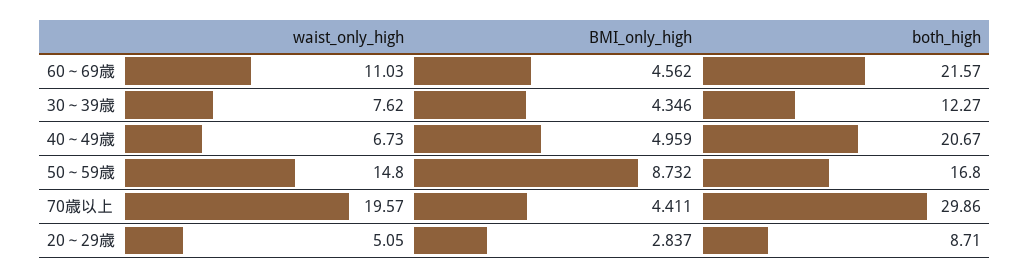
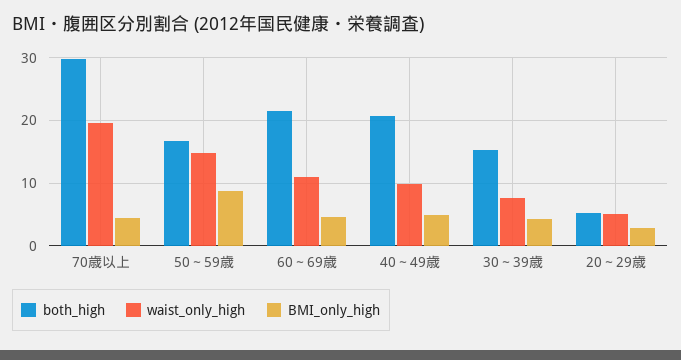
  {
    "waist_only_high": {
      "60～69歳": 11.03,
      "30～39歳": 7.62,
-     "40～49歳": 6.73,
+     "40～49歳": 10,
      "50～59歳": 14.8,
      "70歳以上": 19.57,
      "20～29歳": 5.05
    },
    "BMI_only_high": {
      "60～69歳": 4.562,
      "30～39歳": 4.346,
      "40～49歳": 4.959,
      "50～59歳": 8.732,
      "70歳以上": 4.411,
      "20～29歳": 2.837
    },
    "both_high": {
      "60～69歳": 21.57,
-     "30～39歳": 12.27,
+     "30～39歳": 15,
      "40～49歳": 20.67,
      "50～59歳": 16.8,
      "70歳以上": 29.86,
-     "20～29歳": 8.71
+     "20～29歳": 5
    }
  }

